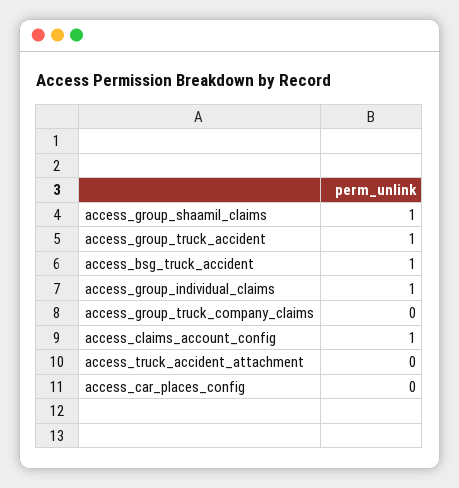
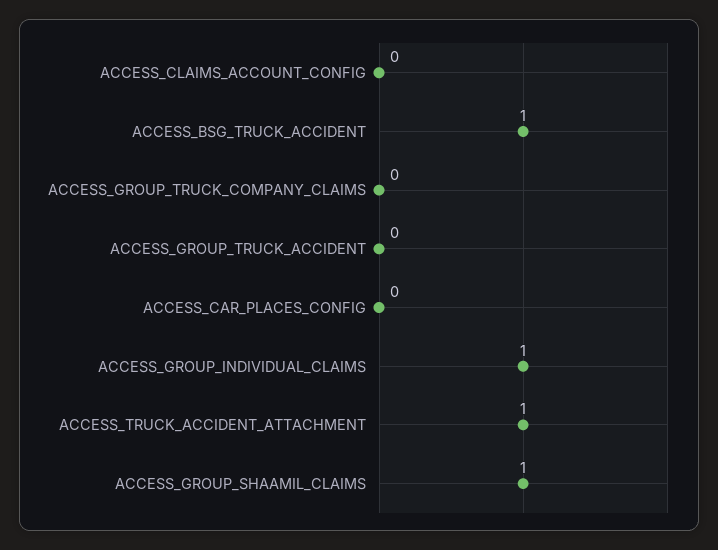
  {
    "access_group_shaamil_claims": 1,
-   "access_group_truck_accident": 1,
+   "access_group_truck_accident": 0,
    "access_bsg_truck_accident": 1,
    "access_group_individual_claims": 1,
    "access_group_truck_company_claims": 0,
-   "access_claims_account_config": 1,
+   "access_claims_account_config": 0,
-   "access_truck_accident_attachment": 0,
+   "access_truck_accident_attachment": 1,
    "access_car_places_config": 0
  }

